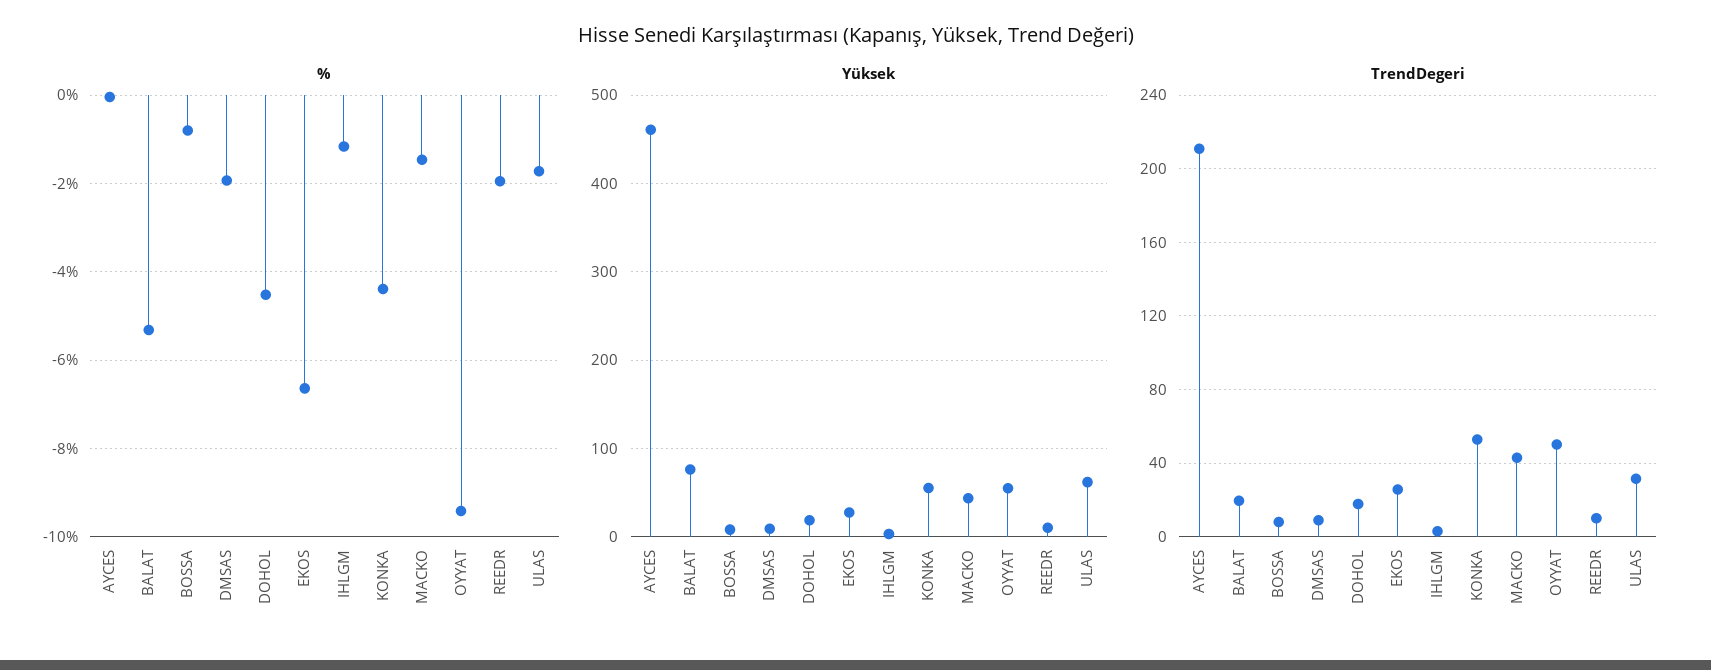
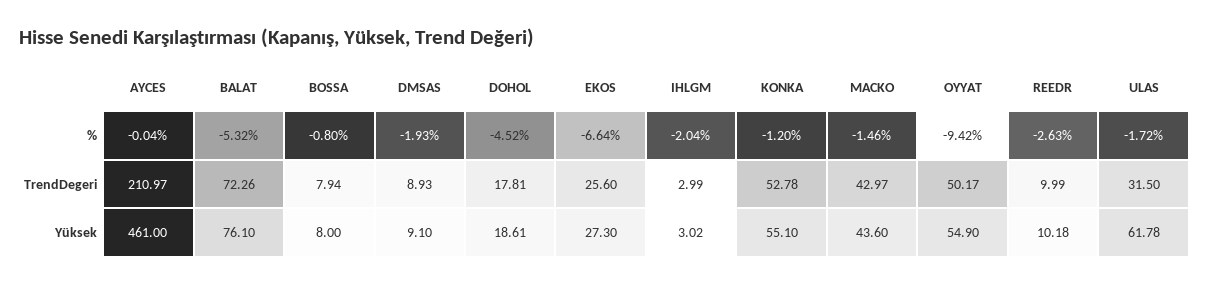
  {
    "%": {
      "AYCES": -0.04,
      "BALAT": -5.32,
      "BOSSA": -0.8,
      "DMSAS": -1.93,
      "DOHOL": -4.52,
      "EKOS": -6.64,
-     "IHLGM": -1.2,
+     "IHLGM": -2.04,
-     "KONKA": -4.4,
+     "KONKA": -1.2,
      "MACKO": -1.46,
      "OYYAT": -9.42,
-     "REEDR": -2,
+     "REEDR": -2.63,
      "ULAS": -1.72
    },
    "Yüksek": {
      "AYCES": 461,
      "BALAT": 76.1,
      "BOSSA": 8,
      "DMSAS": 9.1,
      "DOHOL": 18.61,
      "EKOS": 27.3,
      "IHLGM": 3.02,
      "KONKA": 55.1,
      "MACKO": 43.6,
      "OYYAT": 54.9,
      "REEDR": 10.18,
      "ULAS": 61.78
    },
    "TrendDegeri": {
      "AYCES": 210.97,
-     "BALAT": 20,
+     "BALAT": 72.26,
      "BOSSA": 7.94,
      "DMSAS": 8.93,
      "DOHOL": 17.81,
      "EKOS": 25.6,
      "IHLGM": 2.99,
      "KONKA": 52.78,
      "MACKO": 42.97,
      "OYYAT": 50.17,
      "REEDR": 9.99,
      "ULAS": 31.5
    }
  }

